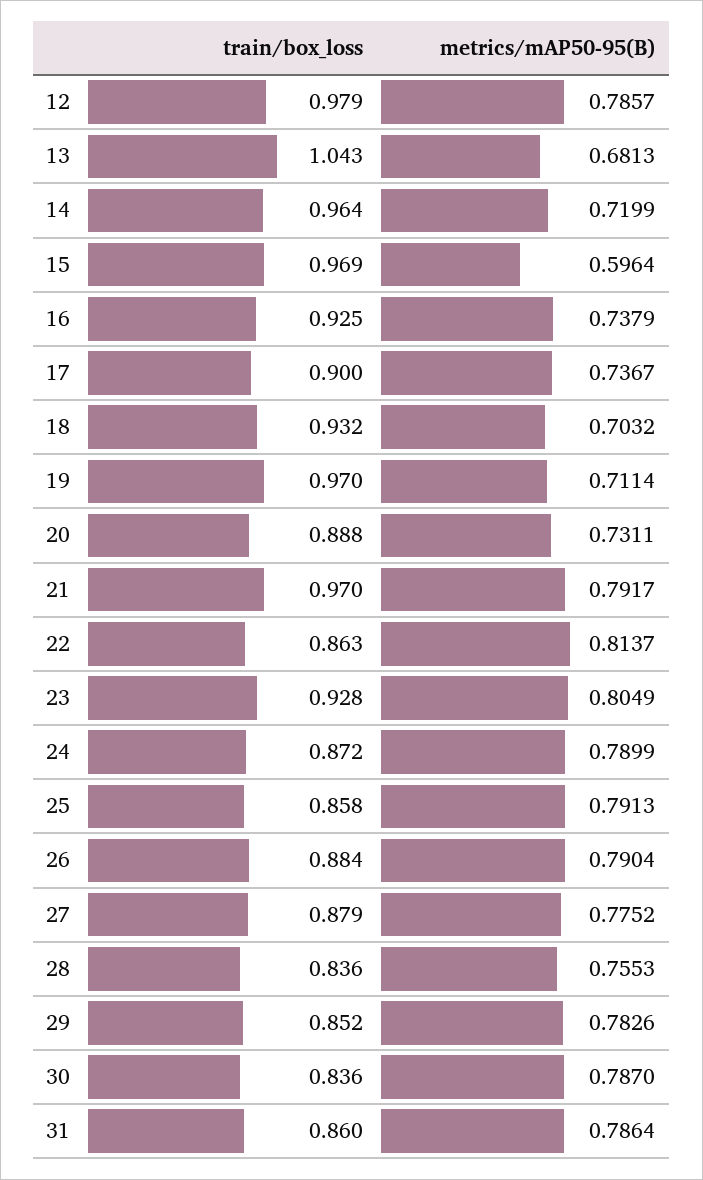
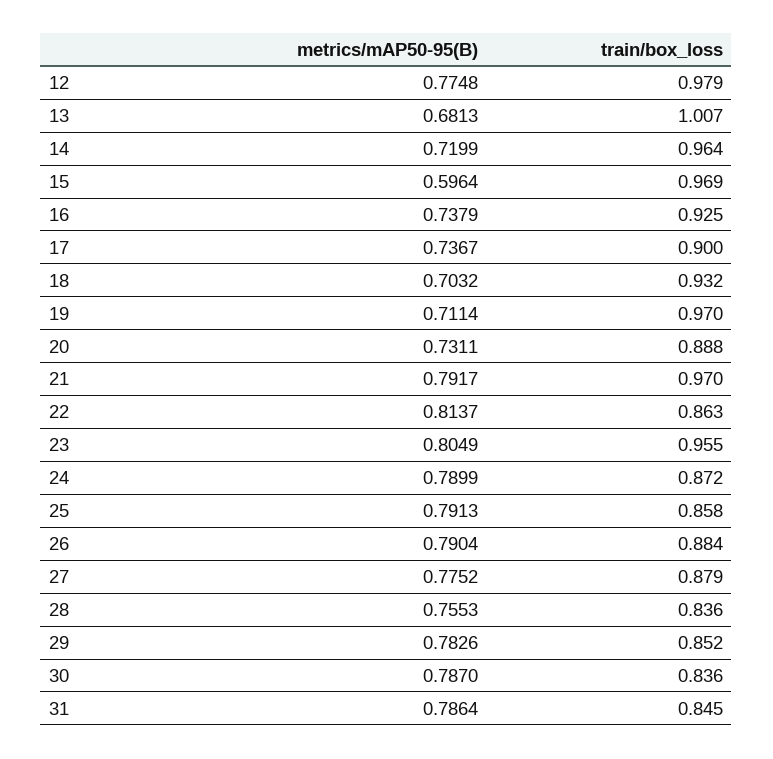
  {
    "train/box_loss": {
      "12": 0.979,
-     "13": 1.043,
+     "13": 1.007,
      "14": 0.964,
      "15": 0.969,
      "16": 0.925,
      "17": 0.9,
      "18": 0.932,
      "19": 0.97,
      "20": 0.888,
      "21": 0.97,
      "22": 0.863,
-     "23": 0.928,
+     "23": 0.955,
      "24": 0.872,
      "25": 0.858,
      "26": 0.884,
      "27": 0.879,
      "28": 0.836,
      "29": 0.852,
      "30": 0.836,
-     "31": 0.86
+     "31": 0.845
    },
    "metrics/mAP50-95(B)": {
-     "12": 0.7857,
+     "12": 0.7748,
      "13": 0.6813,
      "14": 0.7199,
      "15": 0.5964,
      "16": 0.7379,
      "17": 0.7367,
      "18": 0.7032,
      "19": 0.7114,
      "20": 0.7311,
      "21": 0.7917,
      "22": 0.8137,
      "23": 0.8049,
      "24": 0.7899,
      "25": 0.7913,
      "26": 0.7904,
      "27": 0.7752,
      "28": 0.7553,
      "29": 0.7826,
      "30": 0.787,
      "31": 0.7864
    }
  }

